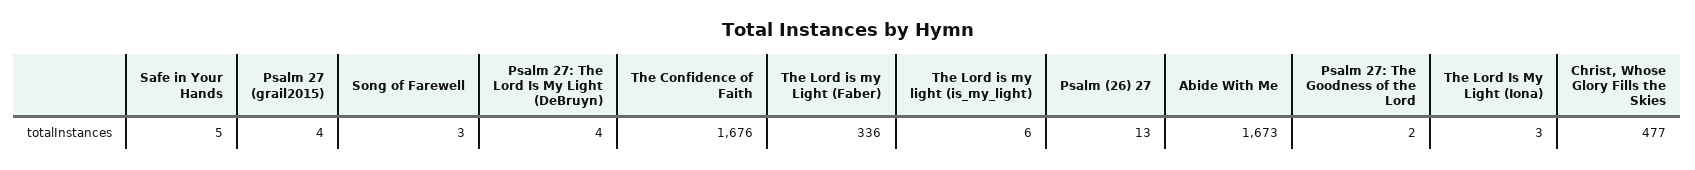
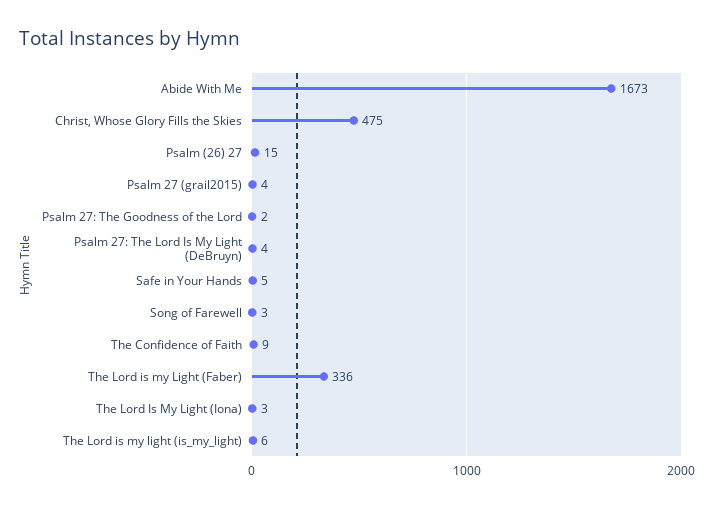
  {
    "Safe in Your Hands": 5,
    "Psalm 27 (grail2015)": 4,
    "Song of Farewell": 3,
    "Psalm 27: The Lord Is My Light (DeBruyn)": 4,
-   "The Confidence of Faith": 1676,
+   "The Confidence of Faith": 9,
    "The Lord is my Light (Faber)": 336,
    "The Lord is my light (is_my_light)": 6,
-   "Psalm (26) 27": 13,
+   "Psalm (26) 27": 15,
    "Abide With Me": 1673,
    "Psalm 27: The Goodness of the Lord": 2,
    "The Lord Is My Light (Iona)": 3,
-   "Christ, Whose Glory Fills the Skies": 477
+   "Christ, Whose Glory Fills the Skies": 475
  }

